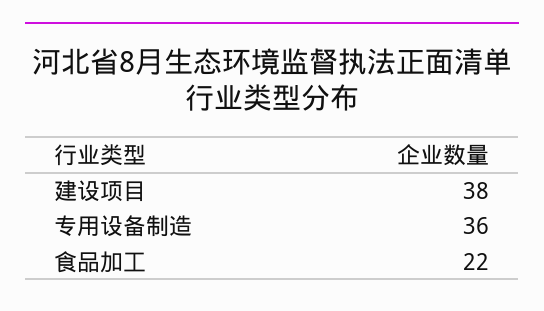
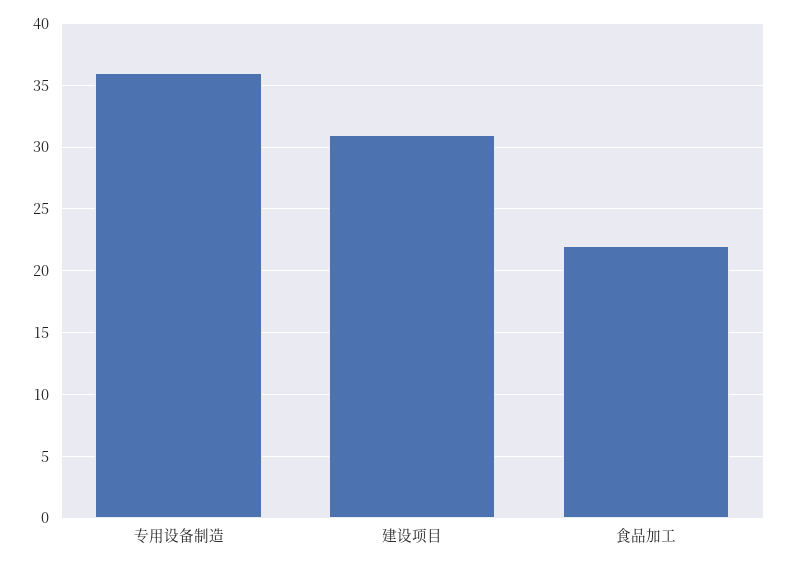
  {
-   "建设项目": 38,
+   "建设项目": 31,
    "专用设备制造": 36,
    "食品加工": 22
  }

